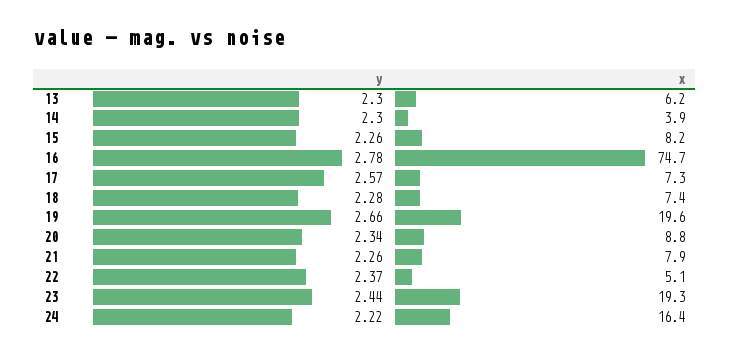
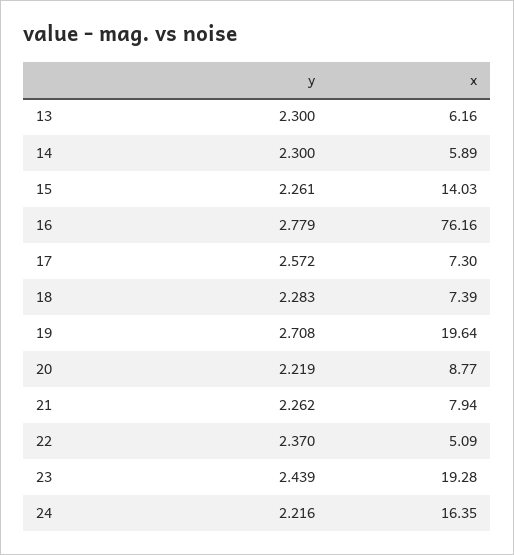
  {
    "y": {
      "13": 2.3,
      "14": 2.3,
      "15": 2.261,
      "16": 2.779,
      "17": 2.572,
      "18": 2.283,
-     "19": 2.66,
+     "19": 2.708,
-     "20": 2.34,
+     "20": 2.219,
      "21": 2.262,
      "22": 2.37,
      "23": 2.439,
      "24": 2.216
    },
    "x": {
      "13": 6.16,
-     "14": 3.9,
+     "14": 5.89,
-     "15": 8.2,
+     "15": 14.03,
-     "16": 74.7,
+     "16": 76.16,
      "17": 7.3,
      "18": 7.39,
      "19": 19.64,
      "20": 8.77,
      "21": 7.94,
      "22": 5.09,
      "23": 19.28,
      "24": 16.35
    }
  }

